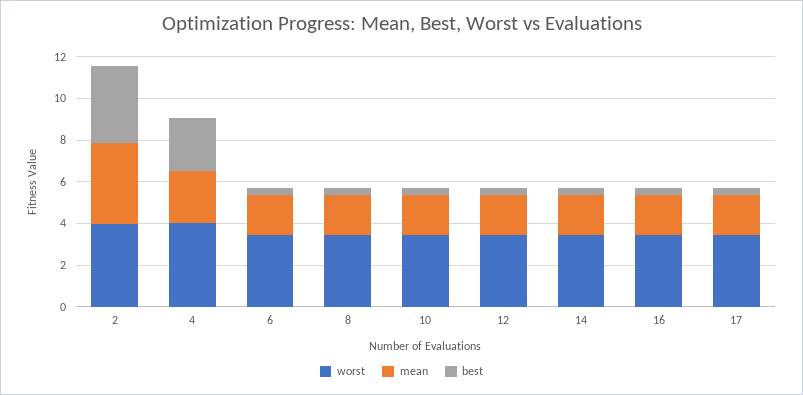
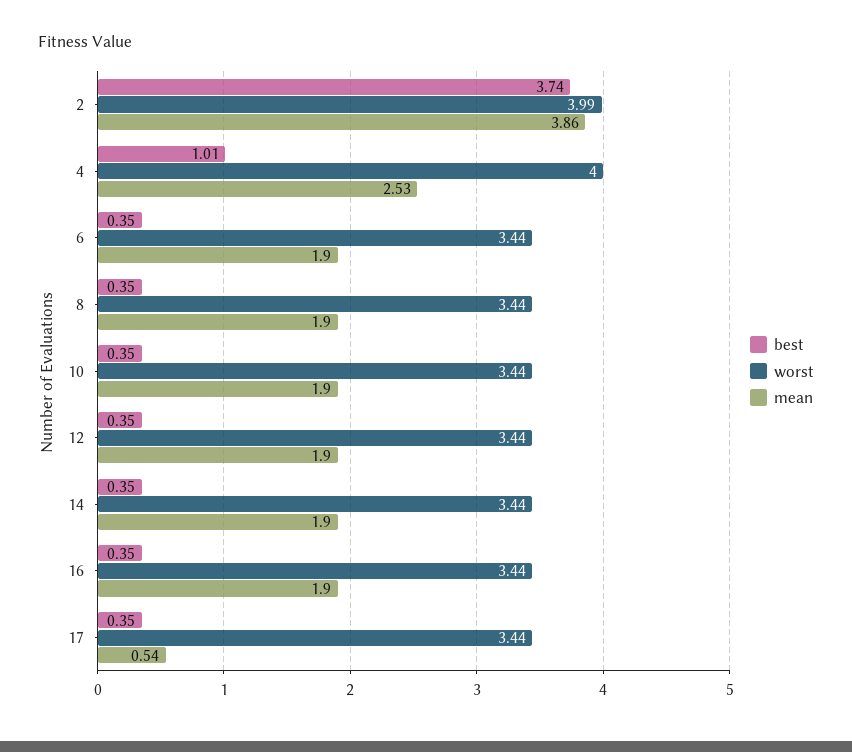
  {
    "worst": {
      "2": 3.99,
      "4": 4,
      "6": 3.44,
      "8": 3.44,
      "10": 3.44,
      "12": 3.44,
      "14": 3.44,
      "16": 3.44,
      "17": 3.44
    },
    "mean": {
      "2": 3.86,
      "4": 2.53,
      "6": 1.9,
      "8": 1.9,
      "10": 1.9,
      "12": 1.9,
      "14": 1.9,
      "16": 1.9,
-     "17": 2
+     "17": 0.54
    },
    "best": {
      "2": 3.74,
-     "4": 2.5,
+     "4": 1.01,
      "6": 0.35,
      "8": 0.35,
      "10": 0.35,
      "12": 0.35,
      "14": 0.35,
      "16": 0.35,
      "17": 0.35
    }
  }

